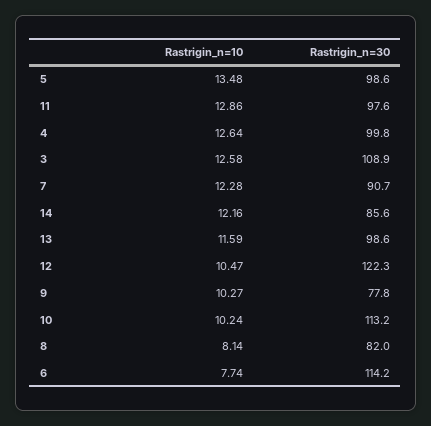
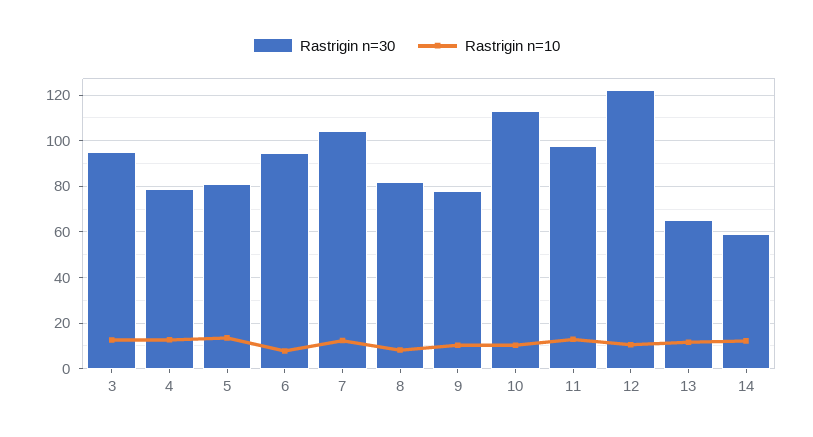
  {
    "Rastrigin_n=10": {
      "5": 13.48,
      "11": 12.86,
      "4": 12.64,
      "3": 12.58,
      "7": 12.28,
      "14": 12.16,
      "13": 11.59,
      "12": 10.47,
      "9": 10.27,
      "10": 10.24,
      "8": 8.14,
      "6": 7.74
    },
    "Rastrigin_n=30": {
-     "5": 98.6,
+     "5": 80,
      "11": 97.6,
-     "4": 99.8,
+     "4": 80,
-     "3": 108.9,
+     "3": 95,
-     "7": 90.7,
+     "7": 105,
-     "14": 85.6,
+     "14": 60,
-     "13": 98.6,
+     "13": 65,
      "12": 122.3,
      "9": 77.8,
      "10": 113.2,
      "8": 82,
-     "6": 114.2
+     "6": 95
    }
  }

